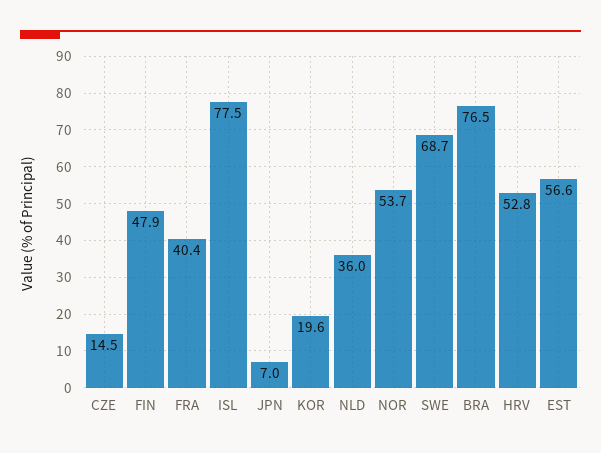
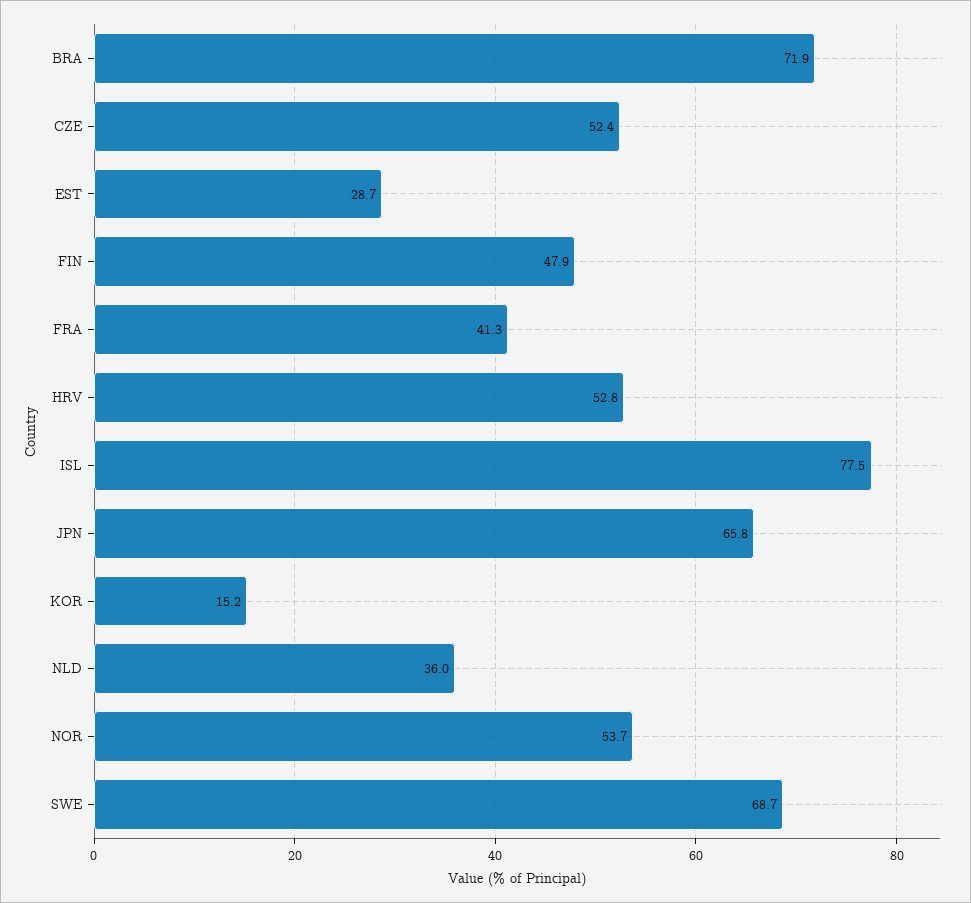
  {
-   "CZE": 14.5,
+   "CZE": 52.4,
    "FIN": 47.9,
-   "FRA": 40.4,
+   "FRA": 41.3,
    "ISL": 77.5,
-   "JPN": 7,
+   "JPN": 65.8,
-   "KOR": 19.6,
+   "KOR": 15.2,
    "NLD": 36,
    "NOR": 53.7,
    "SWE": 68.7,
-   "BRA": 76.5,
+   "BRA": 71.9,
    "HRV": 52.8,
-   "EST": 56.6
+   "EST": 28.7
  }

